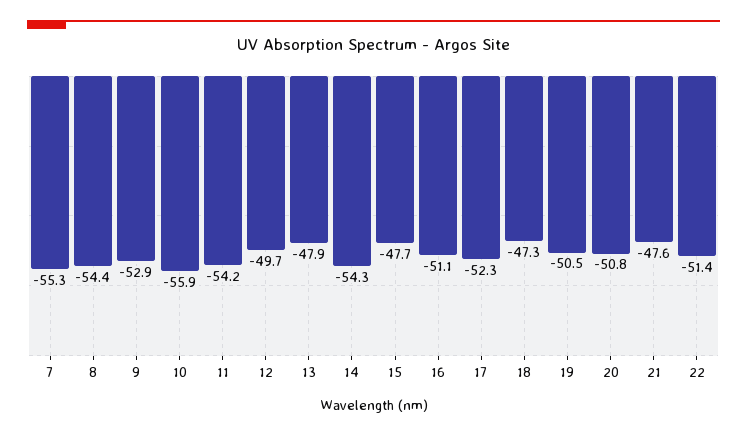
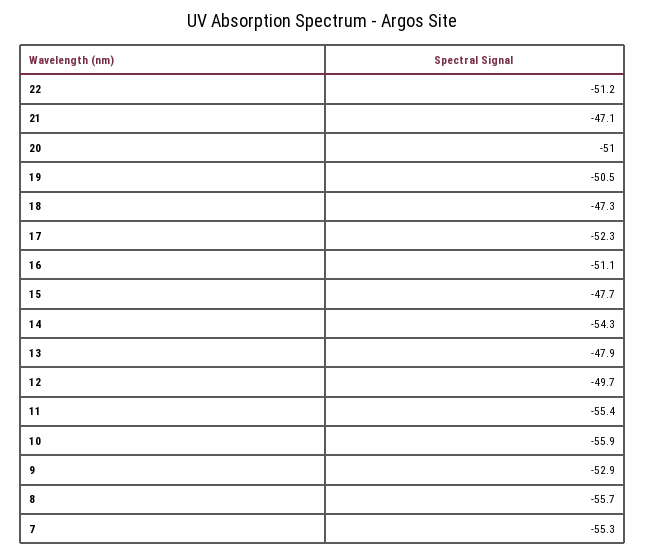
  {
    "7": -55.3,
-   "8": -54.4,
+   "8": -55.7,
    "9": -52.9,
    "10": -55.9,
-   "11": -54.2,
+   "11": -55.4,
    "12": -49.7,
    "13": -47.9,
    "14": -54.3,
    "15": -47.7,
    "16": -51.1,
    "17": -52.3,
    "18": -47.3,
    "19": -50.5,
-   "20": -50.8,
+   "20": -51,
-   "21": -47.6,
+   "21": -47.1,
-   "22": -51.4
+   "22": -51.2
  }

